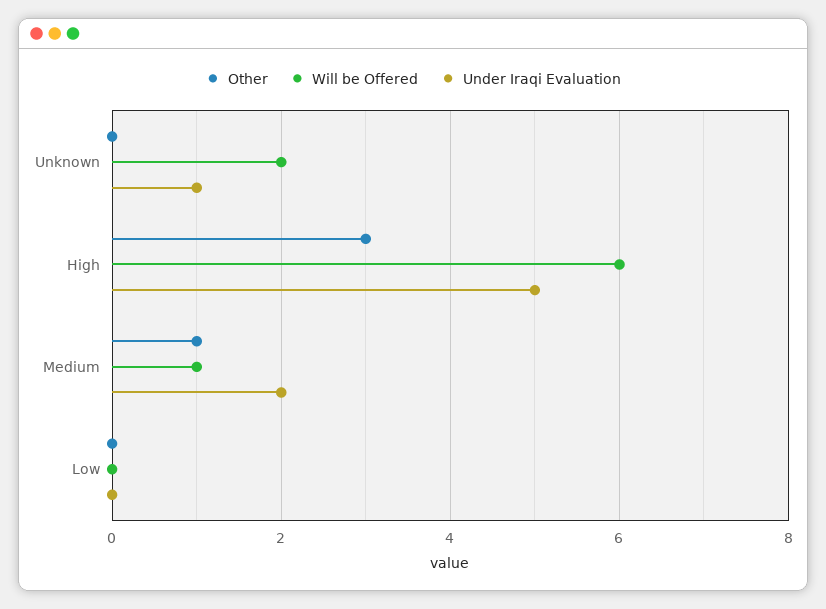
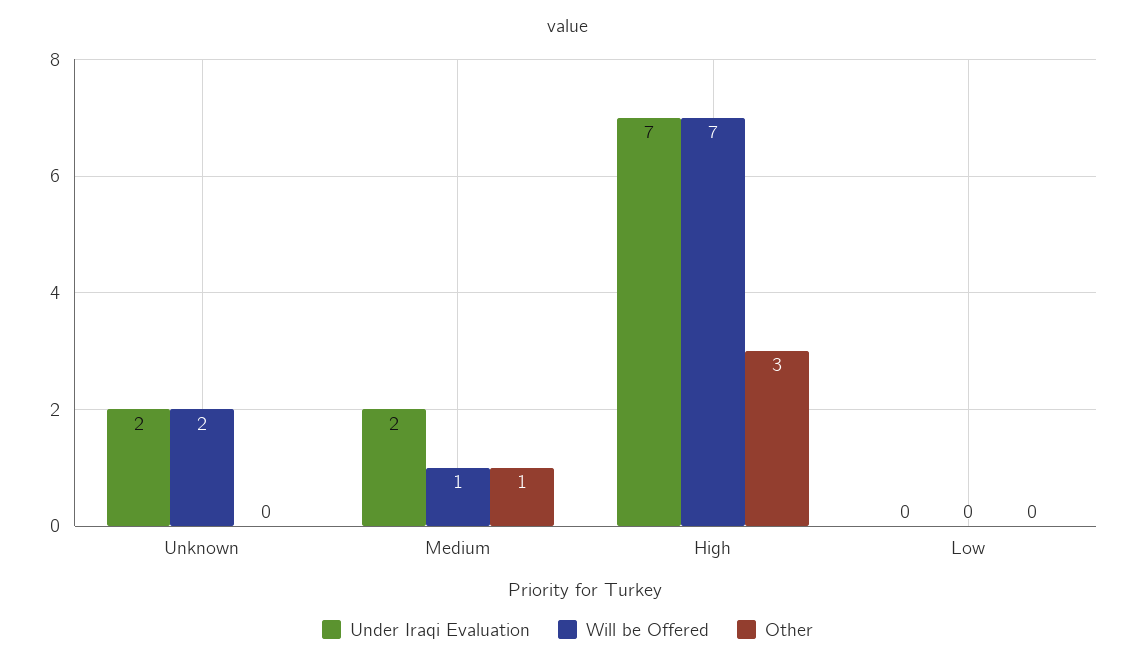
  {
    "Other": {
      "Unknown": 0,
      "High": 3,
      "Medium": 1,
      "Low": 0
    },
    "Will be Offered": {
      "Unknown": 2,
-     "High": 6,
+     "High": 7,
      "Medium": 1,
      "Low": 0
    },
    "Under Iraqi Evaluation": {
-     "Unknown": 1,
+     "Unknown": 2,
-     "High": 5,
+     "High": 7,
      "Medium": 2,
      "Low": 0
    }
  }

